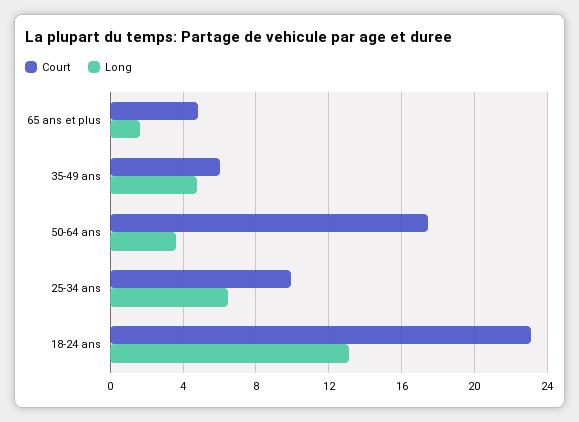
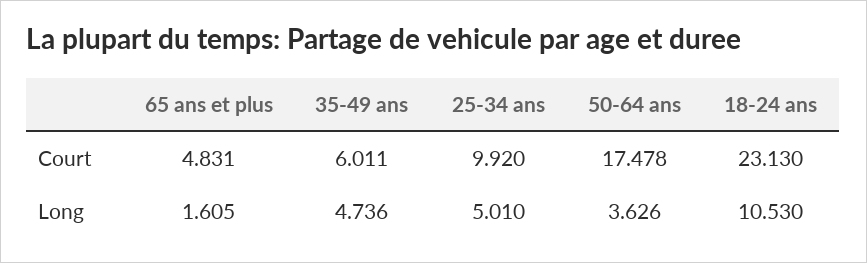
  {
    "Court": {
      "65 ans et plus": 4.831,
      "35-49 ans": 6.011,
      "50-64 ans": 17.478,
      "25-34 ans": 9.92,
      "18-24 ans": 23.13
    },
    "Long": {
      "65 ans et plus": 1.605,
      "35-49 ans": 4.736,
      "50-64 ans": 3.626,
-     "25-34 ans": 6.5,
+     "25-34 ans": 5.01,
-     "18-24 ans": 13
+     "18-24 ans": 10.53
    }
  }

